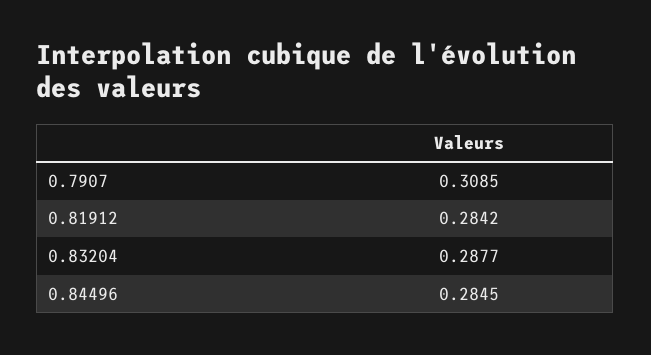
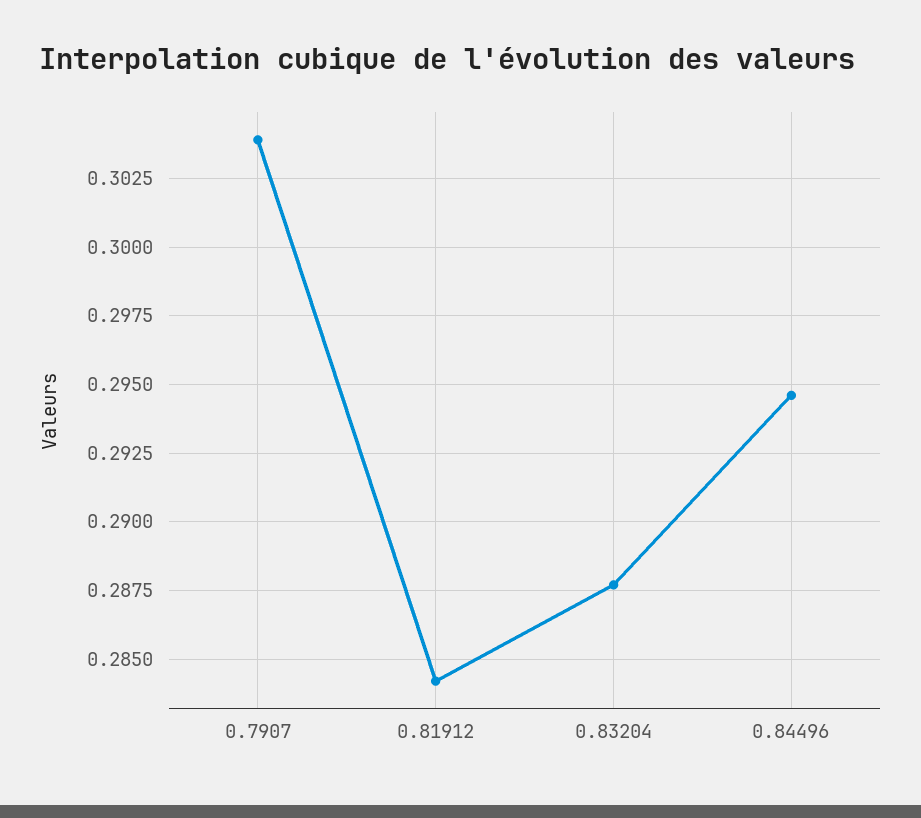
  {
-   "0.7907": 0.3085,
+   "0.7907": 0.304,
    "0.81912": 0.2842,
    "0.83204": 0.2877,
-   "0.84496": 0.2845
+   "0.84496": 0.2945
  }

